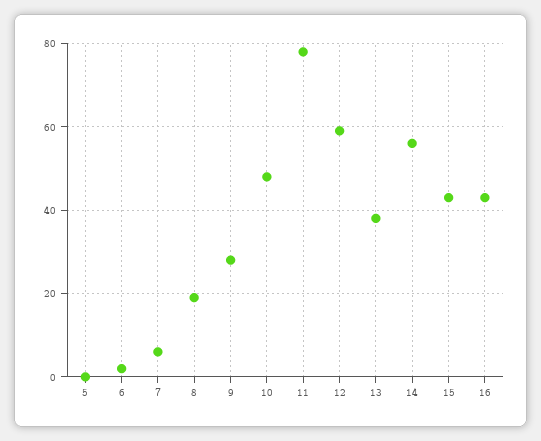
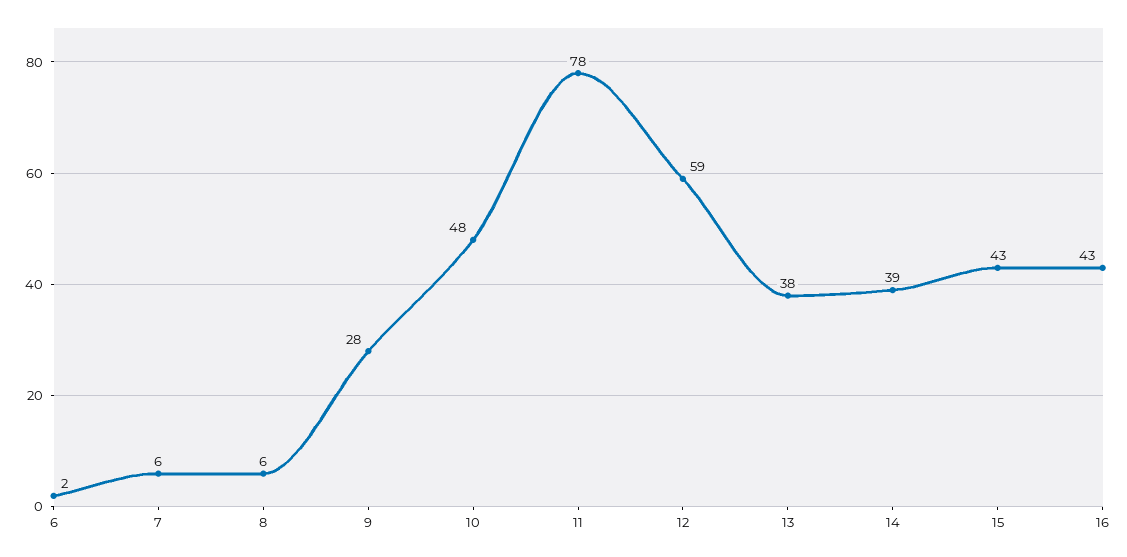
  {
-   "5": 0,
    "6": 2,
    "7": 6,
-   "8": 20,
+   "8": 6,
    "9": 28,
    "10": 48,
    "11": 78,
    "12": 59,
    "13": 38,
-   "14": 55,
+   "14": 39,
    "15": 43,
    "16": 43
  }

